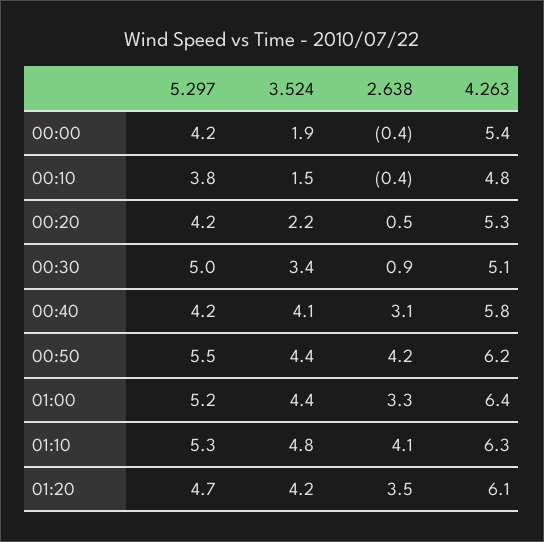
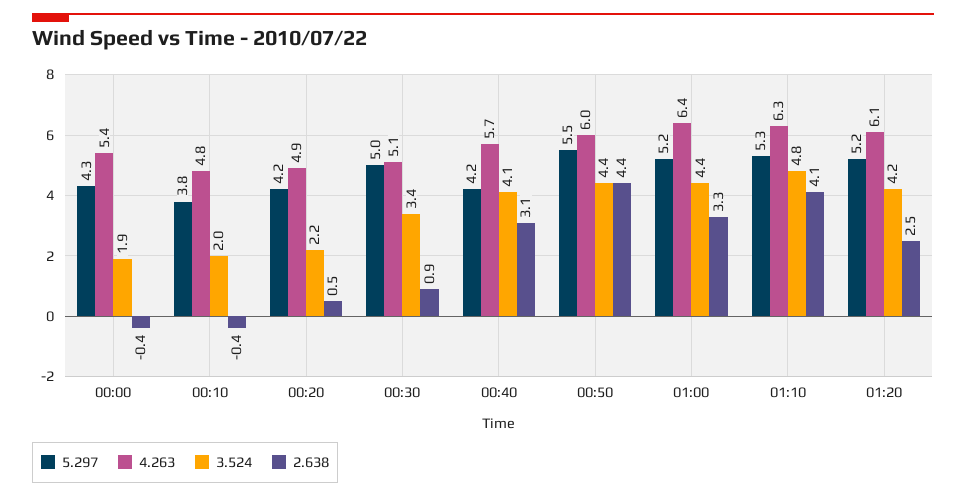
  {
    "5.297": {
-     "00:00": 4.2,
+     "00:00": 4.3,
      "00:10": 3.8,
      "00:20": 4.2,
      "00:30": 5,
      "00:40": 4.2,
      "00:50": 5.5,
      "01:00": 5.2,
      "01:10": 5.3,
-     "01:20": 4.7
+     "01:20": 5.2
    },
    "3.524": {
      "00:00": 1.9,
-     "00:10": 1.5,
+     "00:10": 2,
      "00:20": 2.2,
      "00:30": 3.4,
      "00:40": 4.1,
      "00:50": 4.4,
      "01:00": 4.4,
      "01:10": 4.8,
      "01:20": 4.2
    },
    "2.638": {
      "00:00": -0.4,
      "00:10": -0.4,
      "00:20": 0.5,
      "00:30": 0.9,
      "00:40": 3.1,
-     "00:50": 4.2,
+     "00:50": 4.4,
      "01:00": 3.3,
      "01:10": 4.1,
-     "01:20": 3.5
+     "01:20": 2.5
    },
    "4.263": {
      "00:00": 5.4,
      "00:10": 4.8,
-     "00:20": 5.3,
+     "00:20": 4.9,
      "00:30": 5.1,
-     "00:40": 5.8,
+     "00:40": 5.7,
-     "00:50": 6.2,
+     "00:50": 6,
      "01:00": 6.4,
      "01:10": 6.3,
      "01:20": 6.1
    }
  }

